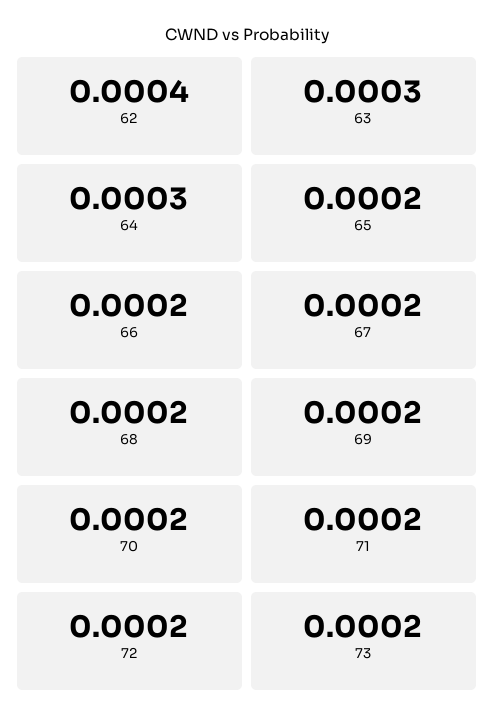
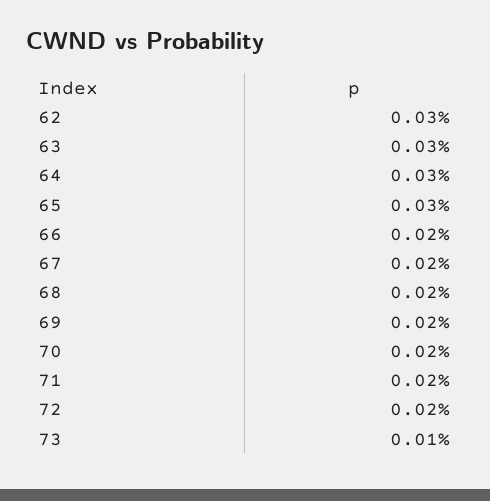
  {
-   "62": 0.0004,
+   "62": 0.0003,
    "63": 0.0003,
    "64": 0.0003,
-   "65": 0.0002,
+   "65": 0.0003,
    "66": 0.0002,
    "67": 0.0002,
    "68": 0.0002,
    "69": 0.0002,
    "70": 0.0002,
    "71": 0.0002,
    "72": 0.0002,
-   "73": 0.0002
+   "73": 0.0001
  }

